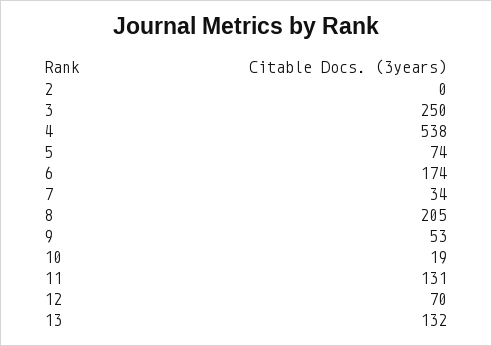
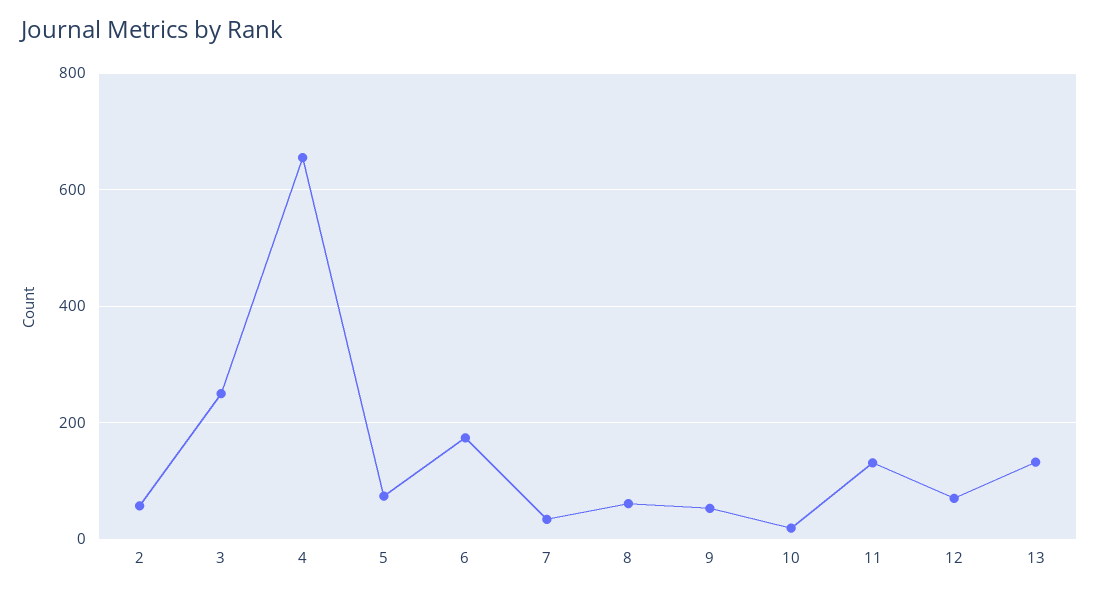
  {
-   "2": 0,
+   "2": 60,
    "3": 250,
-   "4": 538,
+   "4": 660,
    "5": 74,
    "6": 174,
    "7": 34,
-   "8": 205,
+   "8": 60,
    "9": 53,
    "10": 19,
    "11": 131,
    "12": 70,
    "13": 132
  }

